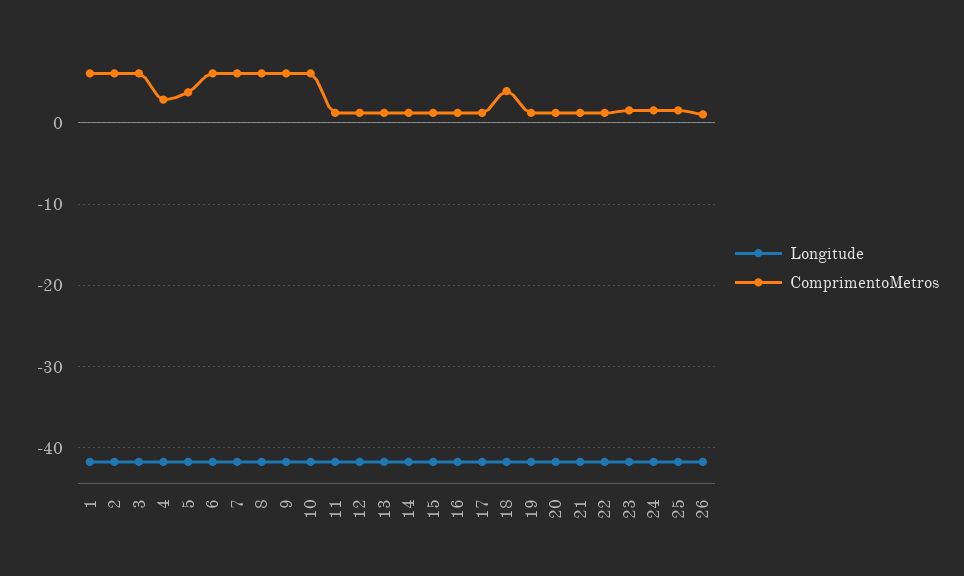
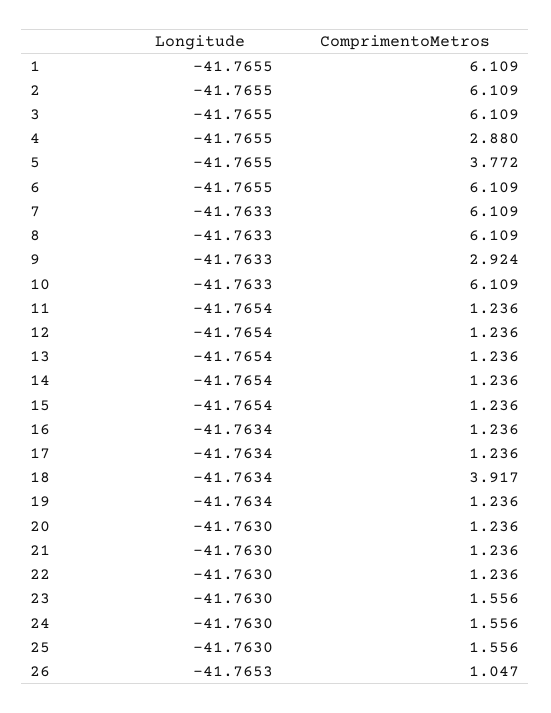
  {
    "Longitude": {
      "1": -41.7655,
      "2": -41.7655,
      "3": -41.7655,
      "4": -41.7655,
      "5": -41.7655,
      "6": -41.7655,
      "7": -41.7633,
      "8": -41.7633,
      "9": -41.7633,
      "10": -41.7633,
      "11": -41.7654,
      "12": -41.7654,
      "13": -41.7654,
      "14": -41.7654,
      "15": -41.7654,
      "16": -41.7634,
      "17": -41.7634,
      "18": -41.7634,
      "19": -41.7634,
      "20": -41.763,
      "21": -41.763,
      "22": -41.763,
      "23": -41.763,
      "24": -41.763,
      "25": -41.763,
      "26": -41.7653
    },
    "ComprimentoMetros": {
      "1": 6.109,
      "2": 6.109,
      "3": 6.109,
      "4": 2.88,
      "5": 3.772,
      "6": 6.109,
      "7": 6.109,
      "8": 6.109,
-     "9": 6,
+     "9": 2.924,
      "10": 6.109,
      "11": 1.236,
      "12": 1.236,
      "13": 1.236,
      "14": 1.236,
      "15": 1.236,
      "16": 1.236,
      "17": 1.236,
      "18": 3.917,
      "19": 1.236,
      "20": 1.236,
      "21": 1.236,
      "22": 1.236,
      "23": 1.556,
      "24": 1.556,
      "25": 1.556,
      "26": 1.047
    }
  }

